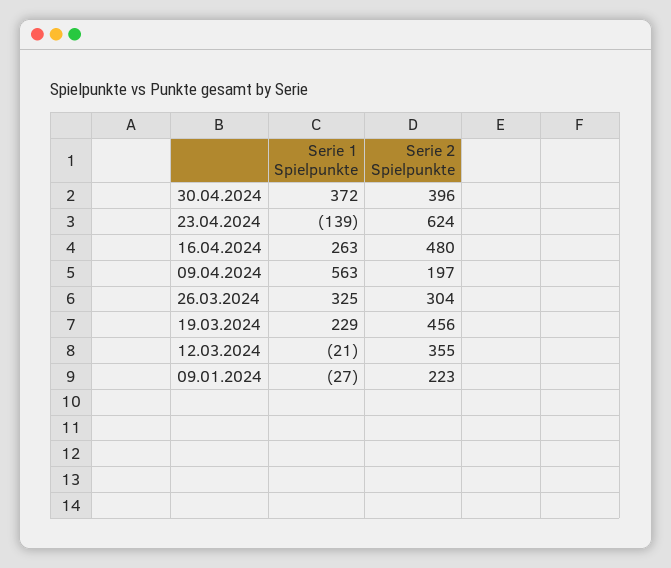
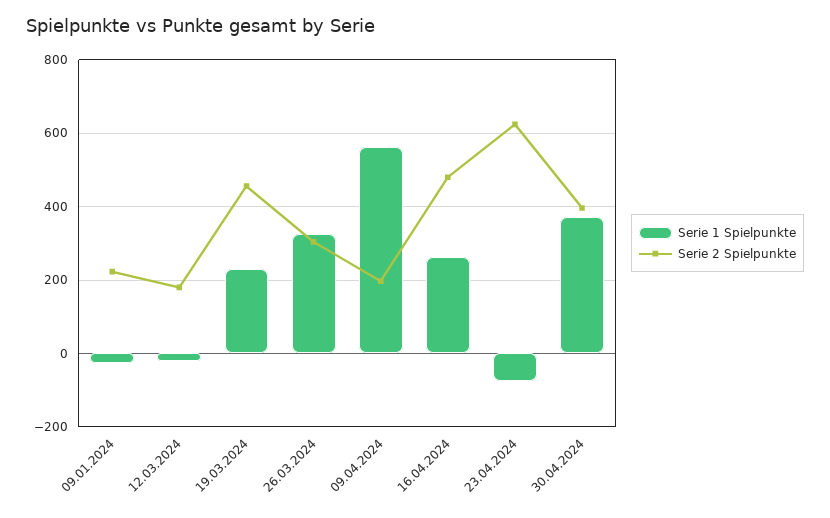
  {
    "Serie 1 Spielpunkte": {
      "30.04.2024": 372,
-     "23.04.2024": -139,
+     "23.04.2024": -80,
      "16.04.2024": 263,
      "09.04.2024": 563,
      "26.03.2024": 325,
      "19.03.2024": 229,
      "12.03.2024": -21,
      "09.01.2024": -27
    },
    "Serie 2 Spielpunkte": {
      "30.04.2024": 396,
      "23.04.2024": 624,
      "16.04.2024": 480,
      "09.04.2024": 197,
      "26.03.2024": 304,
      "19.03.2024": 456,
-     "12.03.2024": 355,
+     "12.03.2024": 180,
      "09.01.2024": 223
    }
  }

